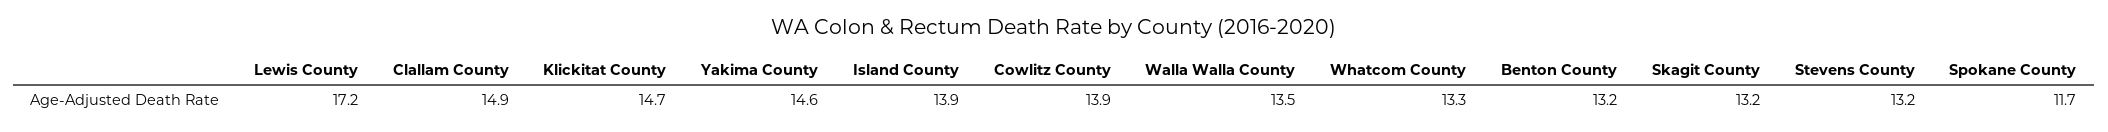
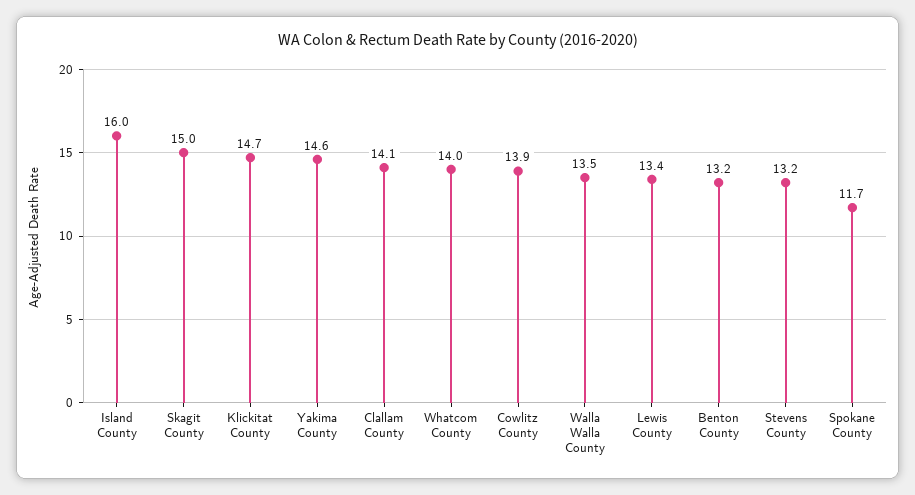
  {
-   "Lewis County": 17.2,
+   "Lewis County": 13.4,
-   "Clallam County": 14.9,
+   "Clallam County": 14.1,
    "Klickitat County": 14.7,
    "Yakima County": 14.6,
-   "Island County": 13.9,
+   "Island County": 16,
    "Cowlitz County": 13.9,
    "Walla Walla County": 13.5,
-   "Whatcom County": 13.3,
+   "Whatcom County": 14,
    "Benton County": 13.2,
-   "Skagit County": 13.2,
+   "Skagit County": 15,
    "Stevens County": 13.2,
    "Spokane County": 11.7
  }

